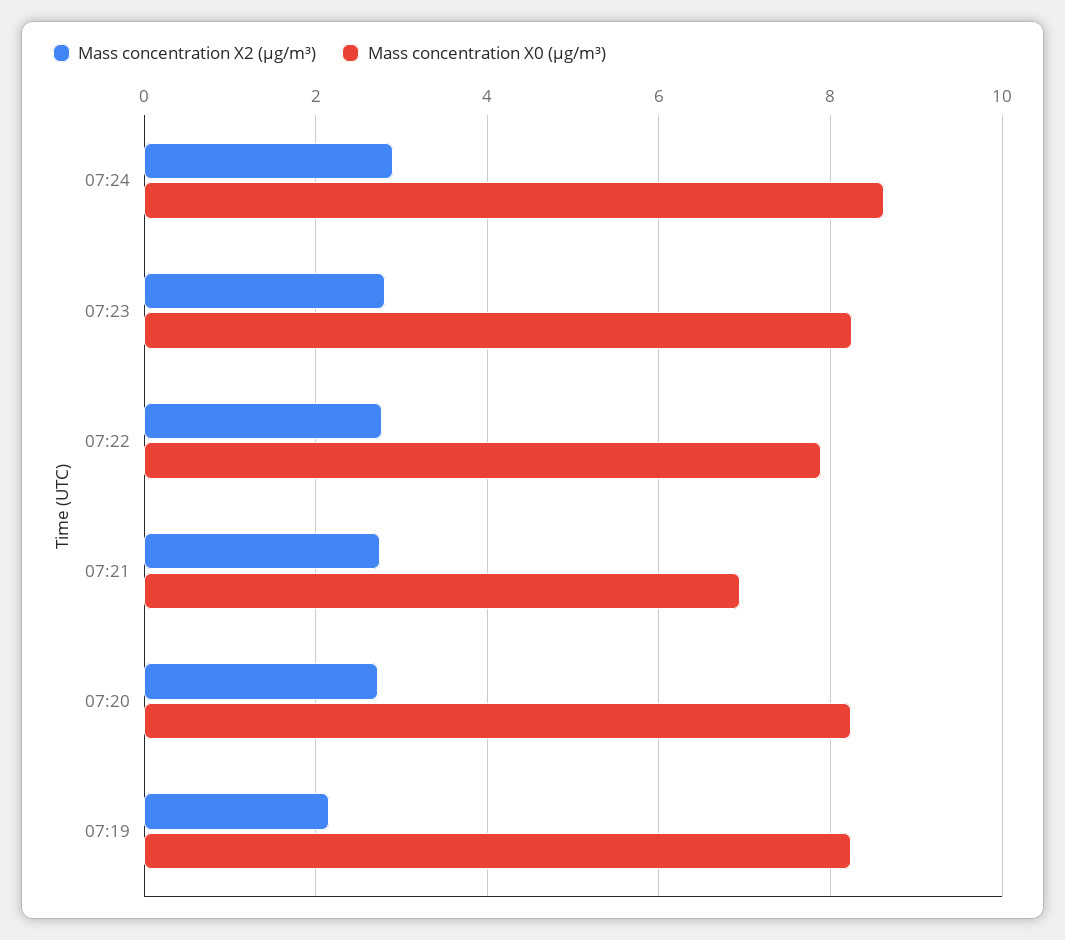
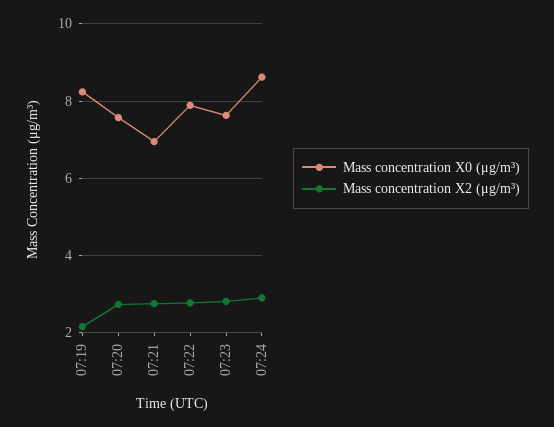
  {
    "Mass concentration X2 (μg/m³)": {
      "07:24": 3,
      "07:23": 2.8,
      "07:22": 2.8,
      "07:21": 2.8,
      "07:20": 2.8,
      "07:19": 2.2
    },
    "Mass concentration X0 (μg/m³)": {
      "07:24": 8.6,
-     "07:23": 8.2,
+     "07:23": 7.6,
      "07:22": 7.8,
      "07:21": 7,
-     "07:20": 8.2,
+     "07:20": 7.6,
      "07:19": 8.2
    }
  }

